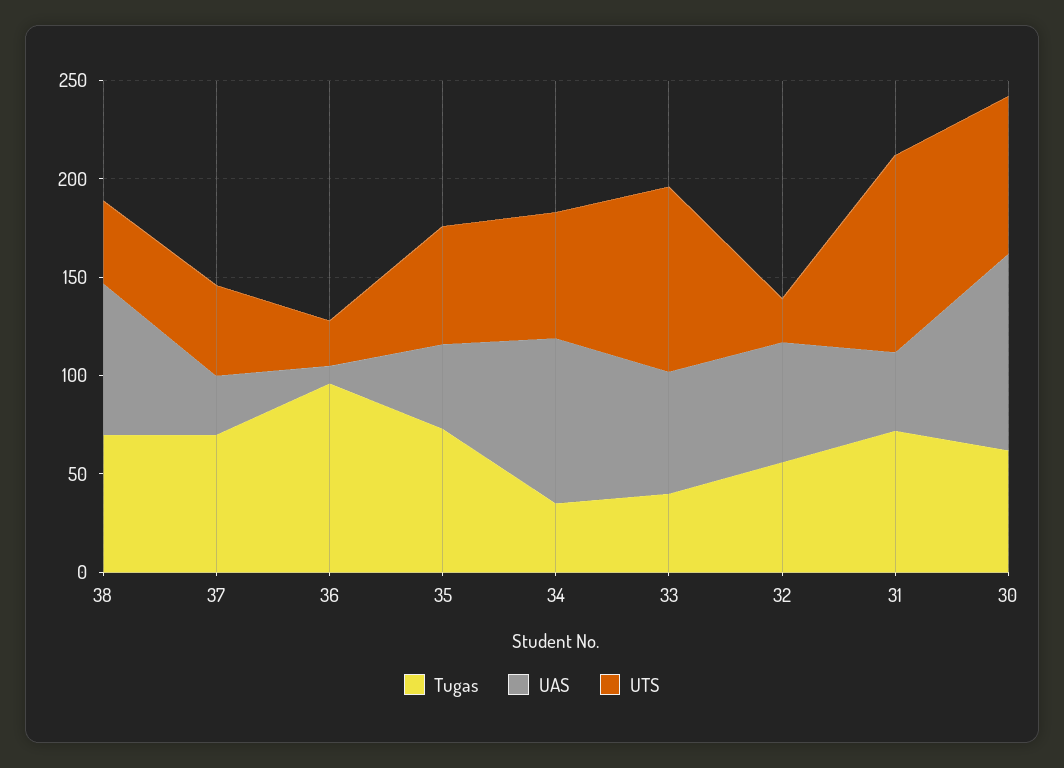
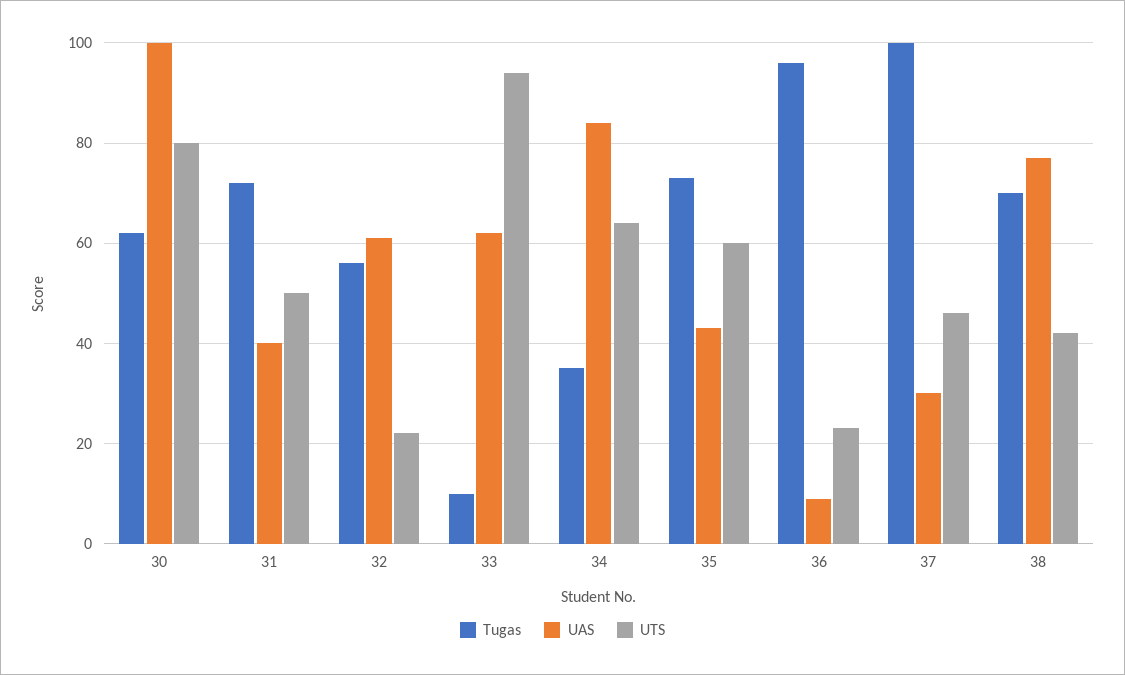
  {
    "Tugas": {
      "38": 70,
-     "37": 70,
+     "37": 100,
      "36": 95,
      "35": 75,
      "34": 35,
-     "33": 40,
+     "33": 10,
      "32": 55,
      "31": 70,
      "30": 60
    },
    "UAS": {
      "38": 75,
      "37": 30,
      "36": 10,
      "35": 45,
      "34": 85,
      "33": 60,
      "32": 60,
      "31": 40,
      "30": 100
    },
    "UTS": {
      "38": 40,
      "37": 45,
      "36": 25,
      "35": 60,
      "34": 65,
      "33": 95,
      "32": 20,
-     "31": 100,
+     "31": 50,
      "30": 80
    }
  }

